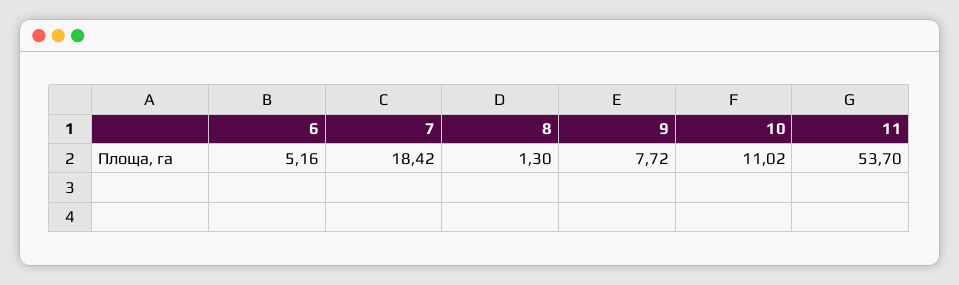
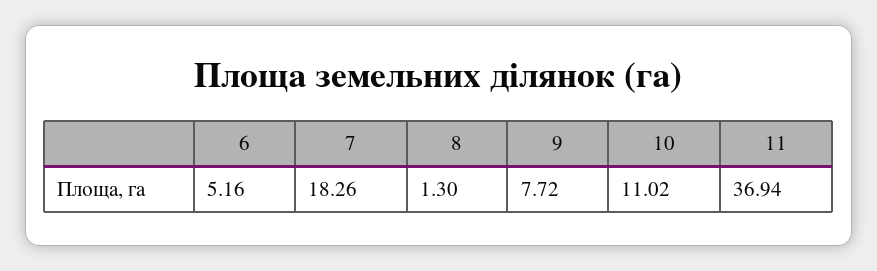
  {
    "6": 5.16,
-   "7": 18.42,
+   "7": 18.26,
    "8": 1.3,
    "9": 7.72,
    "10": 11.02,
-   "11": 53.7
+   "11": 36.94
  }

